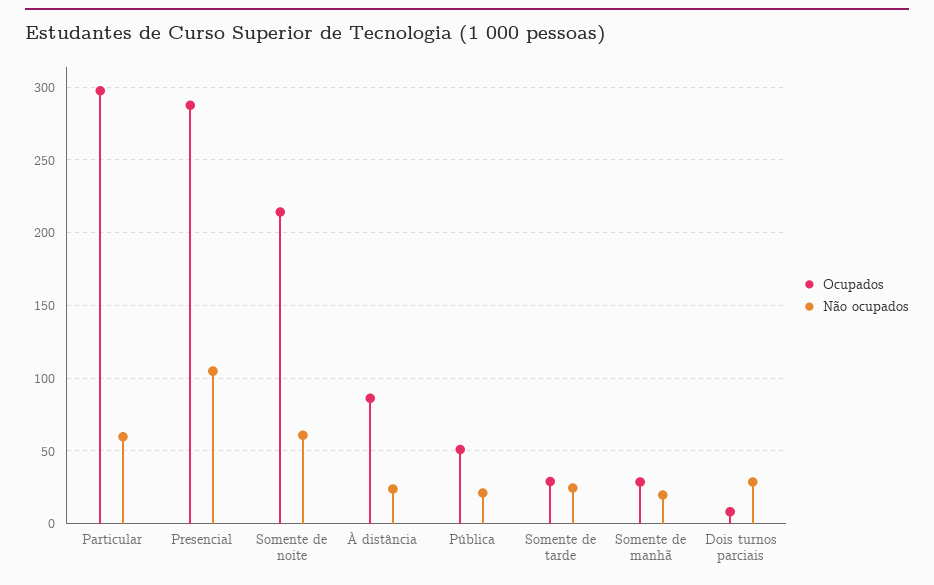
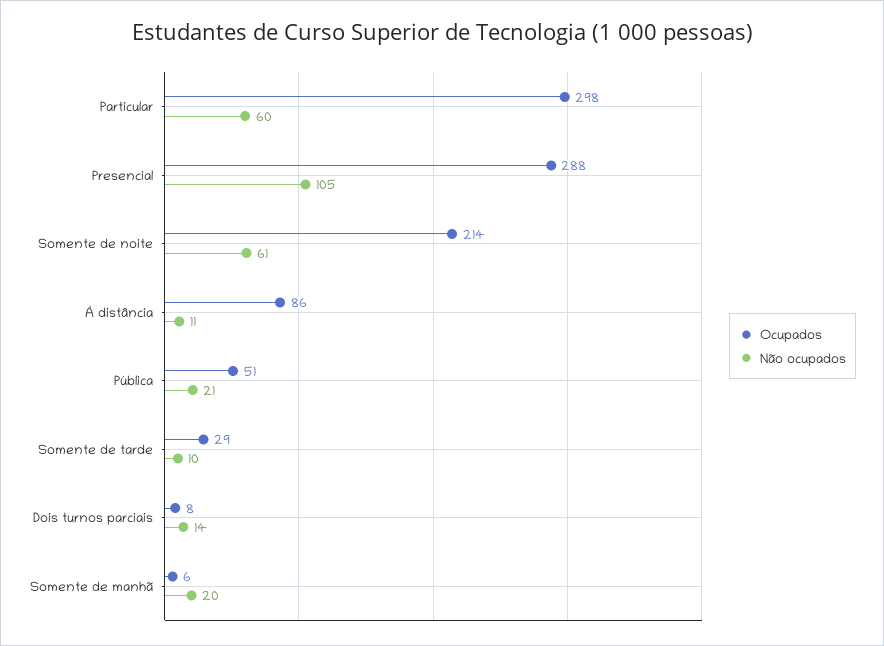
  {
    "Ocupados": {
      "Particular": 298,
      "Presencial": 288,
      "Somente de noite": 214,
      "À distância": 86,
      "Pública": 51,
      "Somente de tarde": 29,
-     "Somente de manhã": 30,
+     "Somente de manhã": 6,
      "Dois turnos parciais": 8
    },
    "Não ocupados": {
      "Particular": 60,
      "Presencial": 105,
      "Somente de noite": 61,
-     "À distância": 25,
+     "À distância": 11,
      "Pública": 21,
-     "Somente de tarde": 25,
+     "Somente de tarde": 10,
      "Somente de manhã": 20,
-     "Dois turnos parciais": 30
+     "Dois turnos parciais": 14
    }
  }

